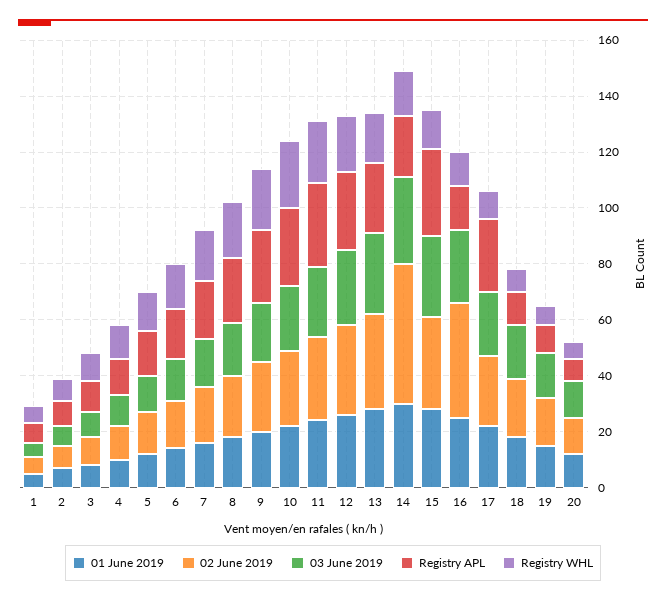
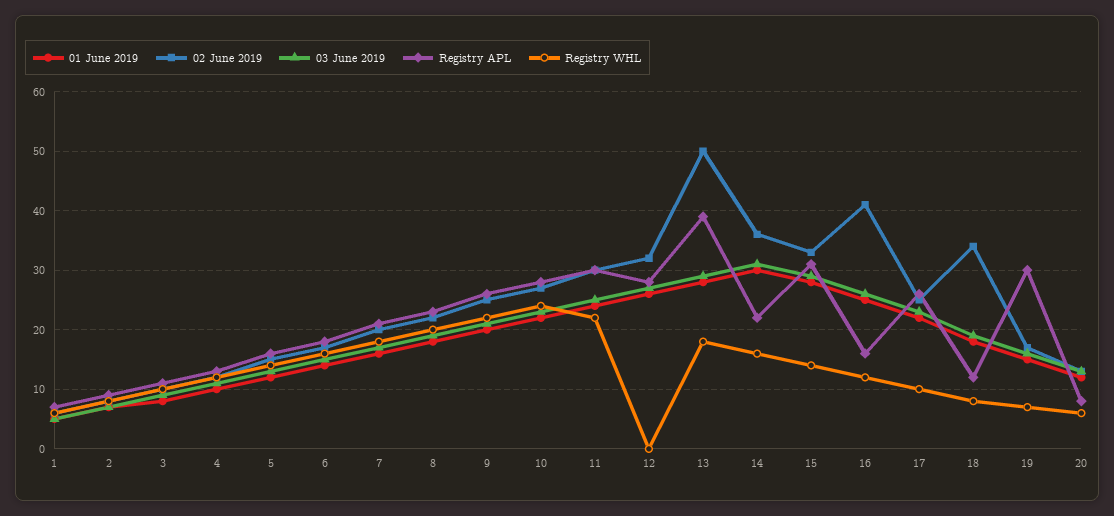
  {
    "01 June 2019": {
      "1": 5,
      "2": 5,
      "3": 10,
      "4": 10,
      "5": 10,
      "6": 15,
      "7": 15,
      "8": 20,
      "9": 20,
      "10": 20,
      "11": 25,
      "12": 25,
      "13": 30,
      "14": 30,
      "15": 30,
      "16": 25,
      "17": 20,
      "18": 20,
      "19": 15,
      "20": 10
    },
    "02 June 2019": {
      "1": 5,
      "2": 10,
      "3": 10,
      "4": 10,
      "5": 15,
      "6": 15,
      "7": 20,
      "8": 20,
      "9": 25,
      "10": 25,
      "11": 30,
      "12": 30,
-     "13": 35,
+     "13": 50,
-     "14": 50,
+     "14": 35,
      "15": 35,
      "16": 40,
      "17": 25,
-     "18": 20,
+     "18": 35,
      "19": 15,
      "20": 15
    },
    "03 June 2019": {
      "1": 5,
      "2": 5,
      "3": 10,
      "4": 10,
      "5": 15,
      "6": 15,
      "7": 15,
      "8": 20,
      "9": 20,
      "10": 25,
      "11": 25,
      "12": 25,
      "13": 30,
      "14": 30,
      "15": 30,
      "16": 25,
      "17": 25,
      "18": 20,
      "19": 15,
      "20": 15
    },
    "Registry APL": {
      "1": 5,
      "2": 10,
      "3": 10,
      "4": 15,
      "5": 15,
      "6": 20,
      "7": 20,
      "8": 25,
      "9": 25,
      "10": 30,
      "11": 30,
      "12": 30,
-     "13": 25,
+     "13": 40,
      "14": 20,
      "15": 30,
      "16": 15,
      "17": 25,
      "18": 10,
-     "19": 10,
+     "19": 30,
      "20": 10
    },
    "Registry WHL": {
      "1": 5,
      "2": 10,
      "3": 10,
      "4": 10,
      "5": 15,
      "6": 15,
      "7": 20,
      "8": 20,
      "9": 20,
      "10": 25,
      "11": 20,
-     "12": 20,
+     "12": 0,
      "13": 20,
      "14": 15,
      "15": 15,
      "16": 10,
      "17": 10,
      "18": 10,
      "19": 5,
      "20": 5
    }
  }

